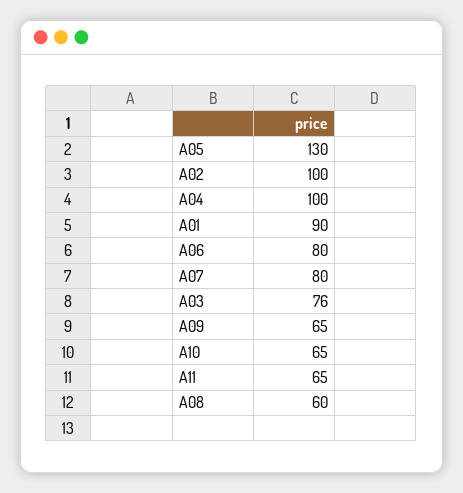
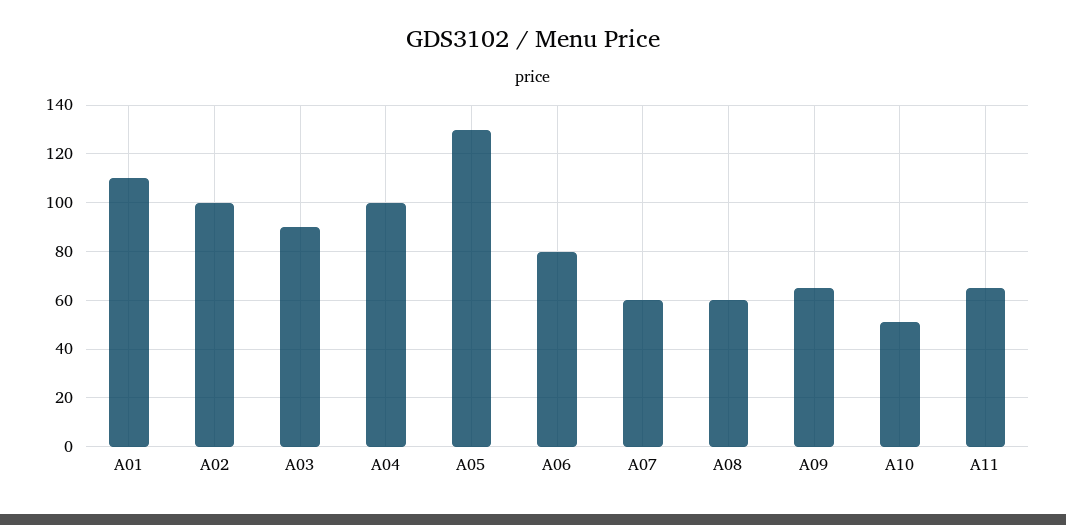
  {
    "A05": 130,
    "A02": 100,
    "A04": 100,
-   "A01": 90,
+   "A01": 110,
    "A06": 80,
-   "A07": 80,
+   "A07": 60,
-   "A03": 76,
+   "A03": 90,
    "A09": 65,
-   "A10": 65,
+   "A10": 50,
    "A11": 65,
    "A08": 60
  }

